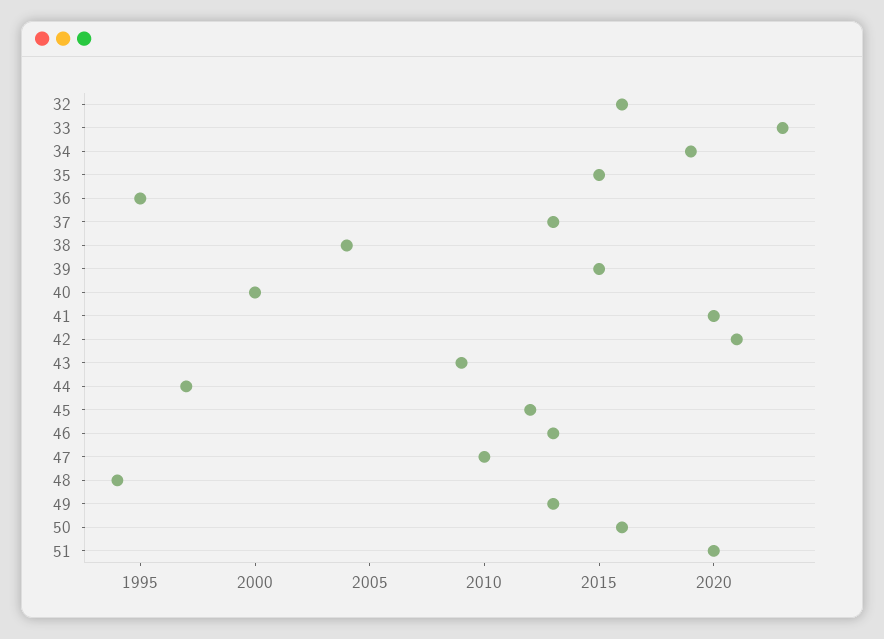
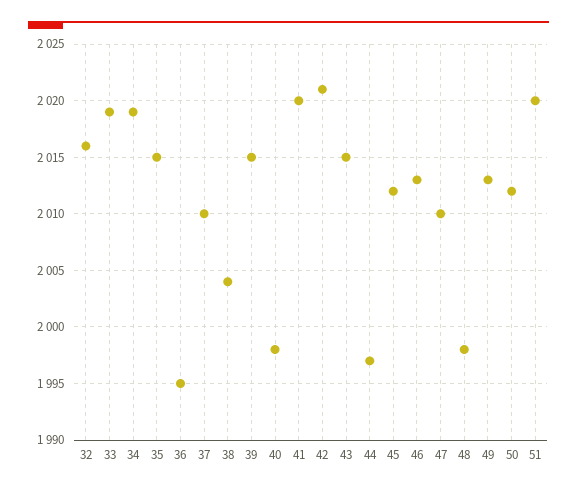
  {
    "32": 2016,
-   "33": 2023,
+   "33": 2019,
    "34": 2019,
    "35": 2015,
    "36": 1995,
-   "37": 2013,
+   "37": 2010,
    "38": 2004,
    "39": 2015,
-   "40": 2000,
+   "40": 1998,
    "41": 2020,
    "42": 2021,
-   "43": 2009,
+   "43": 2015,
    "44": 1997,
    "45": 2012,
    "46": 2013,
    "47": 2010,
-   "48": 1994,
+   "48": 1998,
    "49": 2013,
-   "50": 2016,
+   "50": 2012,
    "51": 2020
  }

